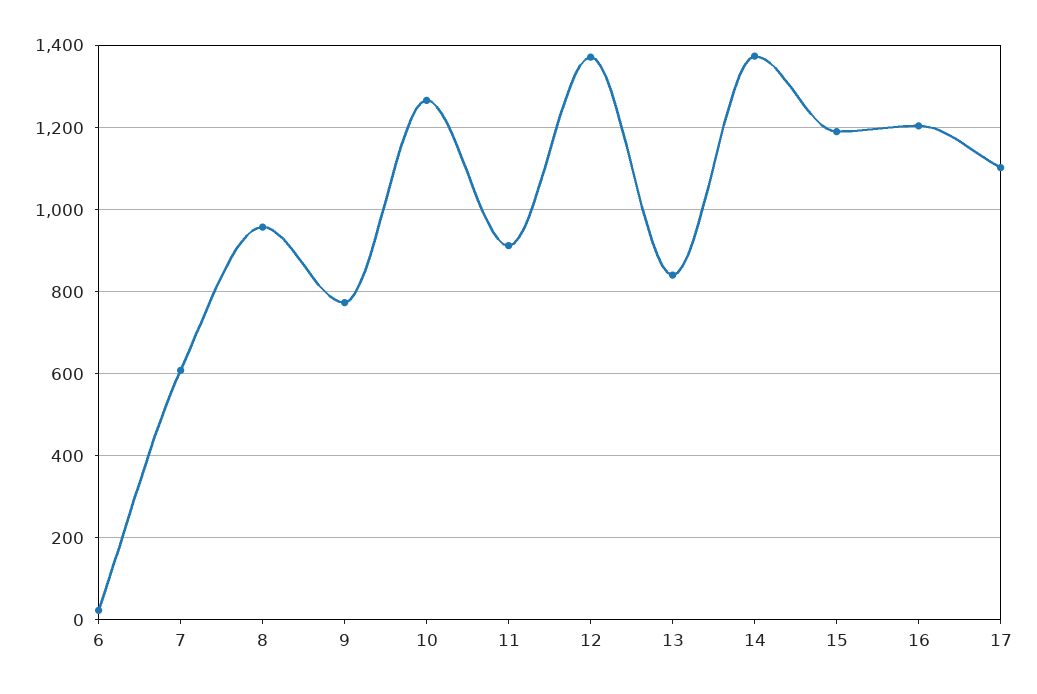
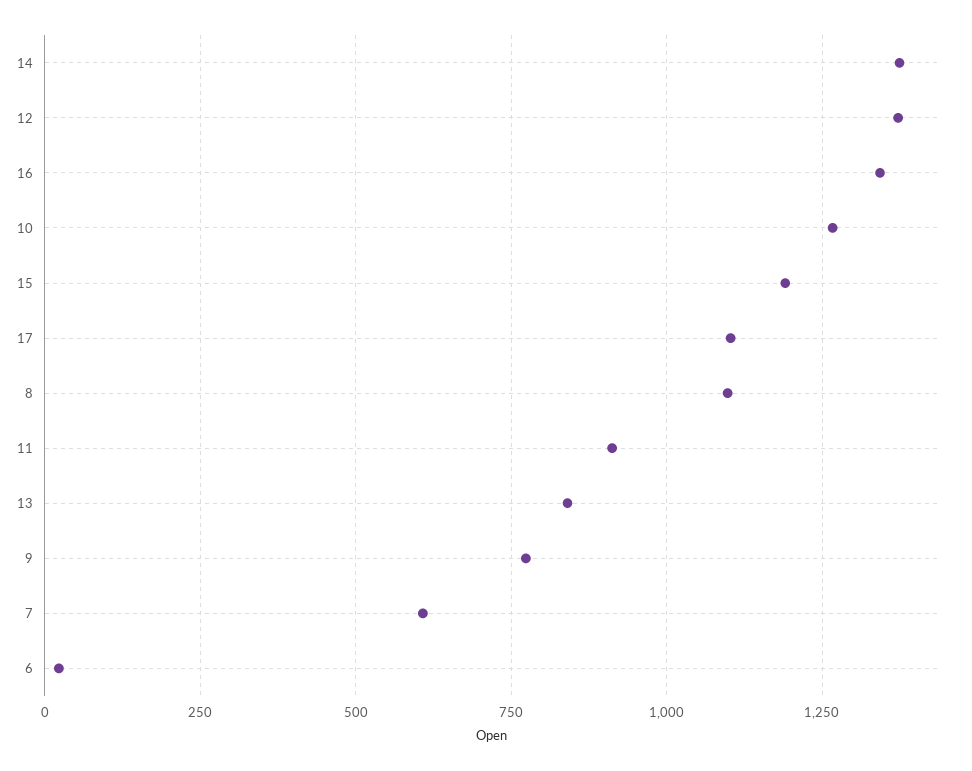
  {
    "6": 20,
    "7": 600,
-   "8": 960,
+   "8": 1100,
    "9": 780,
    "10": 1260,
    "11": 920,
    "12": 1380,
    "13": 840,
    "14": 1380,
    "15": 1200,
-   "16": 1200,
+   "16": 1350,
    "17": 1100
  }

